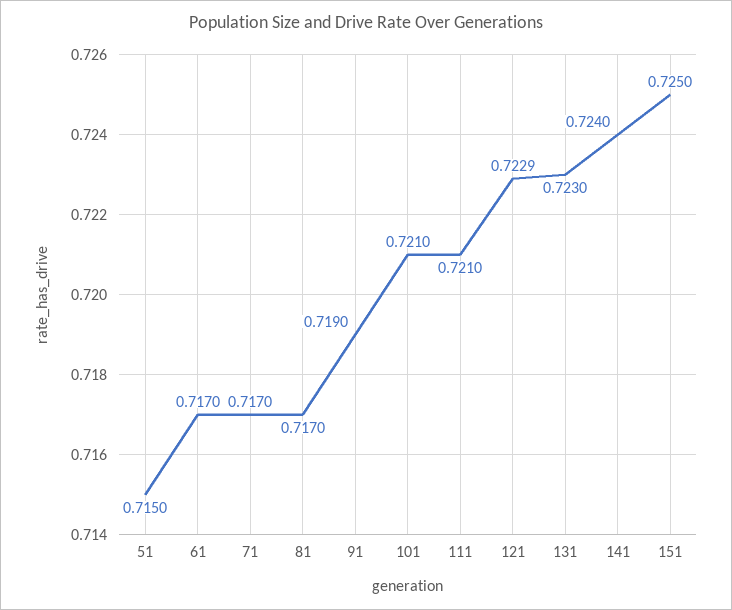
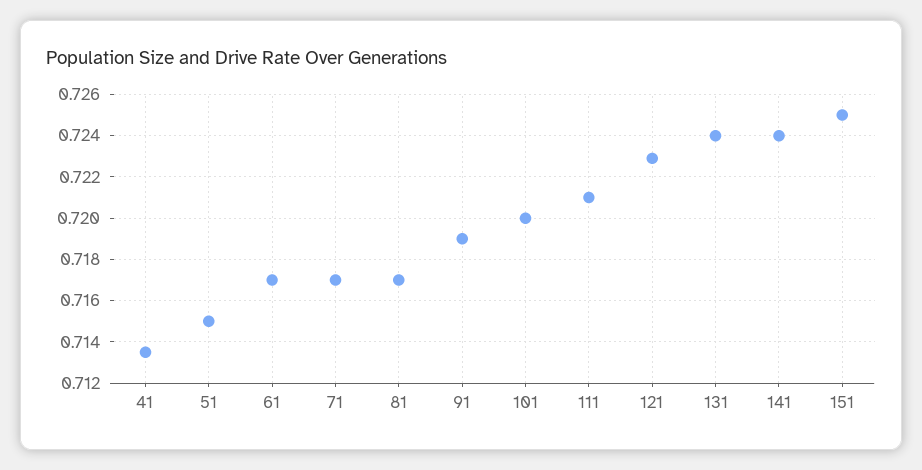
  {
    "51": 0.715,
    "61": 0.717,
    "71": 0.717,
    "81": 0.717,
    "91": 0.719,
-   "101": 0.721,
+   "101": 0.72,
    "111": 0.721,
    "121": 0.7229,
-   "131": 0.723,
+   "131": 0.724,
    "141": 0.724,
-   "151": 0.725
+   "151": 0.725,
+   "41": 0.7135
  }

